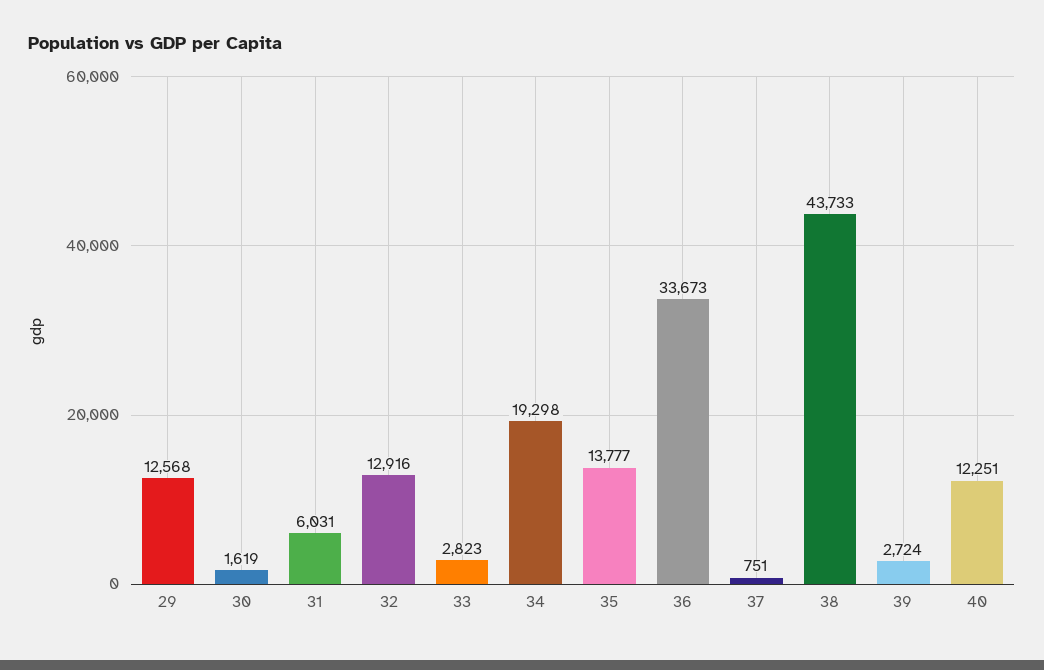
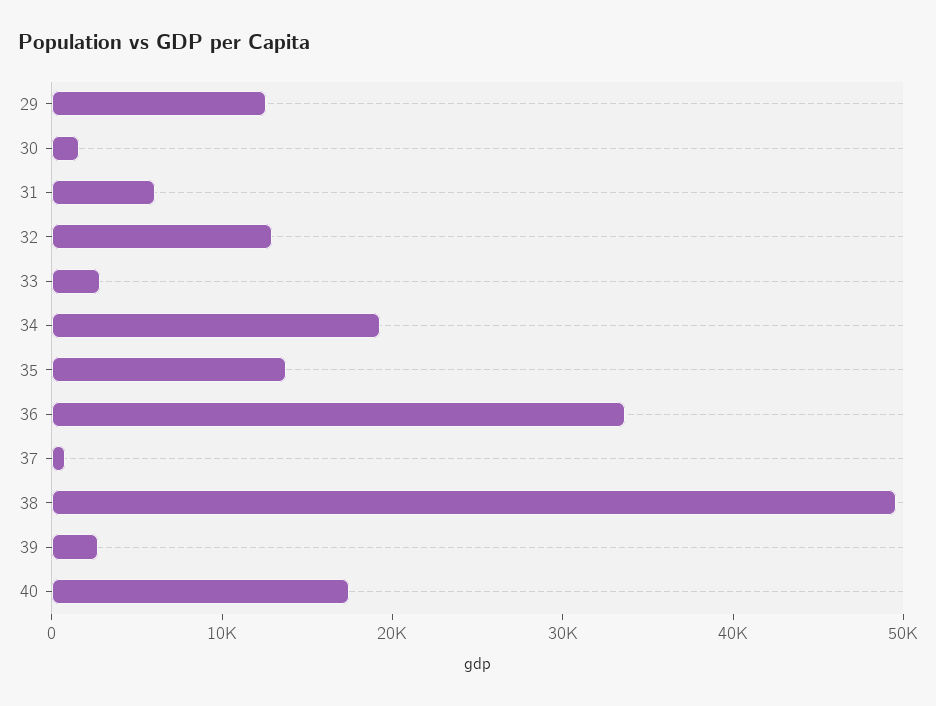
  {
    "29": 12568,
    "30": 1619,
    "31": 6031,
    "32": 12916,
    "33": 2823,
    "34": 19298,
    "35": 13777,
    "36": 33673,
    "37": 751,
-   "38": 43733,
+   "38": 50000,
    "39": 2724,
-   "40": 12251
+   "40": 18000
  }

